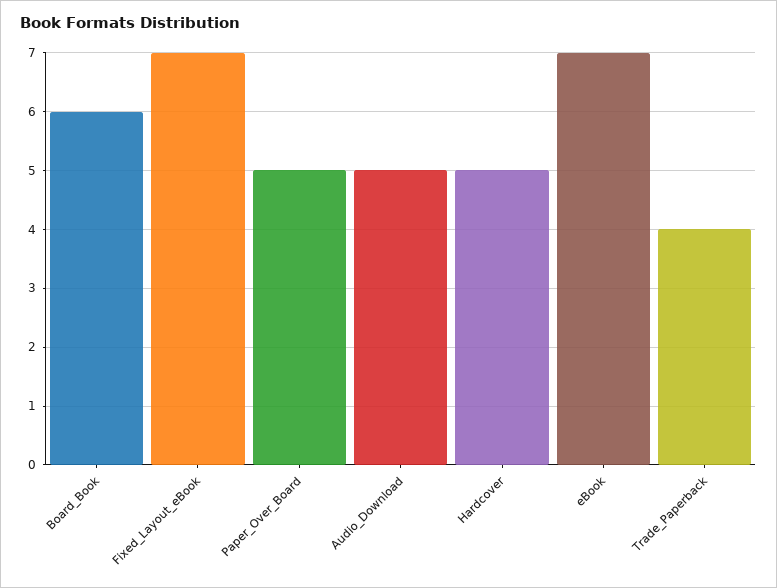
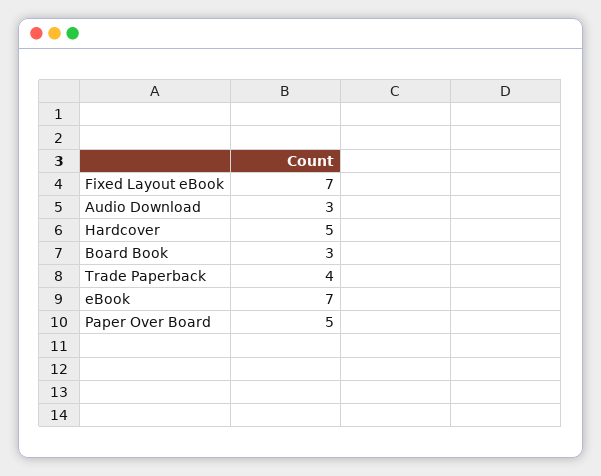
  {
-   "Board_Book": 6,
+   "Board_Book": 3,
    "Fixed_Layout_eBook": 7,
    "Paper_Over_Board": 5,
-   "Audio_Download": 5,
+   "Audio_Download": 3,
    "Hardcover": 5,
    "eBook": 7,
    "Trade_Paperback": 4
  }

